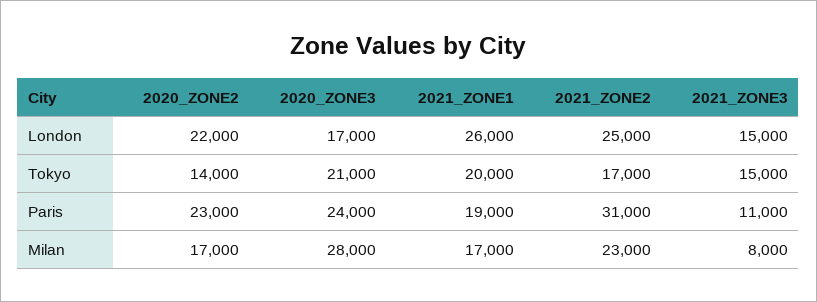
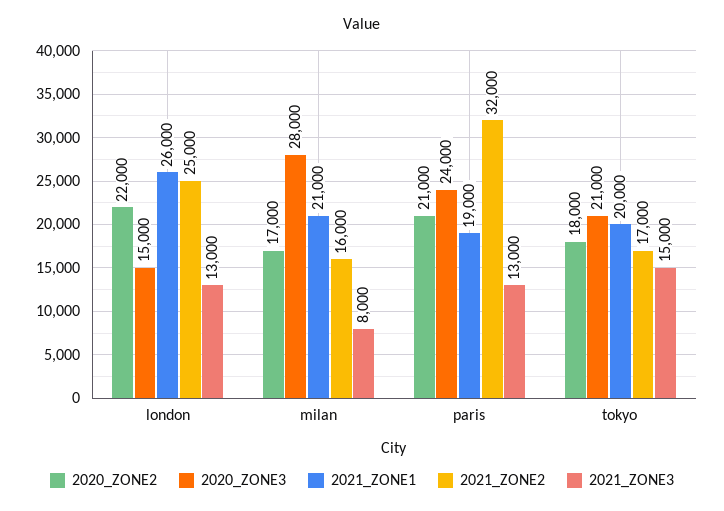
  {
    "2020_ZONE2": {
      "London": 22000,
-     "Tokyo": 14000,
+     "Tokyo": 18000,
-     "Paris": 23000,
+     "Paris": 21000,
      "Milan": 17000
    },
    "2020_ZONE3": {
-     "London": 17000,
+     "London": 15000,
      "Tokyo": 21000,
      "Paris": 24000,
      "Milan": 28000
    },
    "2021_ZONE1": {
      "London": 26000,
      "Tokyo": 20000,
      "Paris": 19000,
-     "Milan": 17000
+     "Milan": 21000
    },
    "2021_ZONE2": {
      "London": 25000,
      "Tokyo": 17000,
-     "Paris": 31000,
+     "Paris": 32000,
-     "Milan": 23000
+     "Milan": 16000
    },
    "2021_ZONE3": {
-     "London": 15000,
+     "London": 13000,
      "Tokyo": 15000,
-     "Paris": 11000,
+     "Paris": 13000,
      "Milan": 8000
    }
  }

